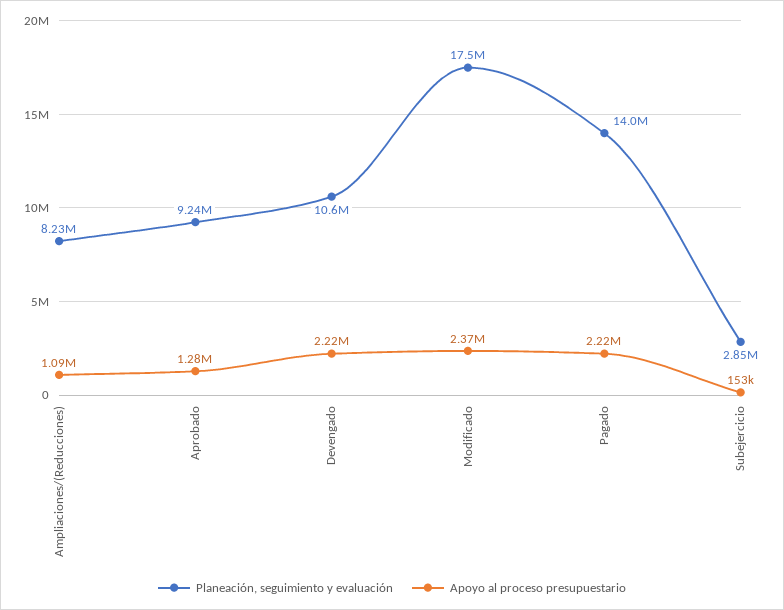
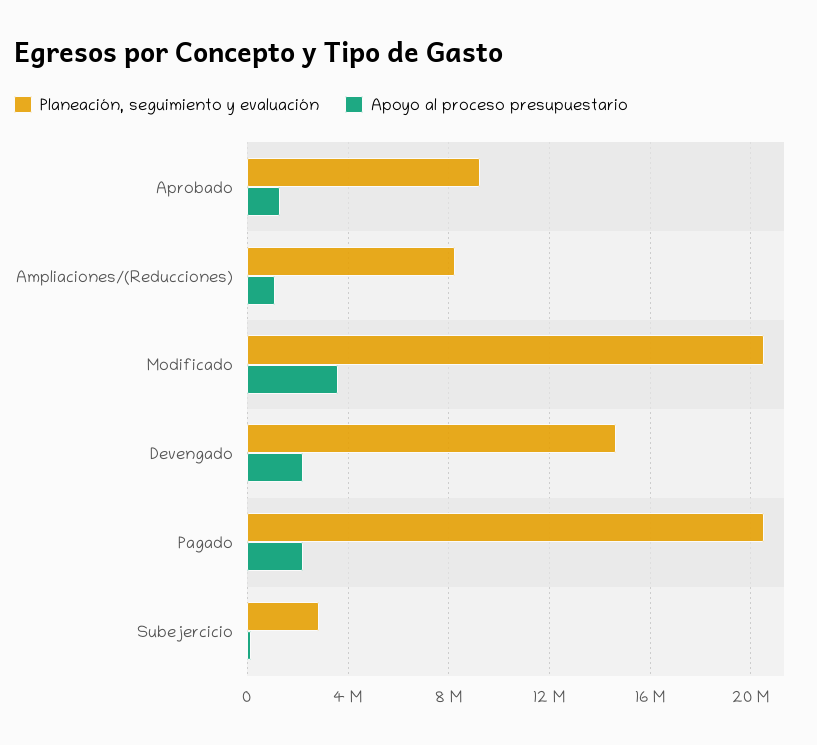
  {
    "Planeación, seguimiento y evaluación": {
      "Ampliaciones/(Reducciones)": 8230000,
      "Aprobado": 9240000,
-     "Devengado": 10600000,
+     "Devengado": 14500000,
-     "Modificado": 17500000,
+     "Modificado": 20500000,
-     "Pagado": 14000000,
+     "Pagado": 20500000,
      "Subejercicio": 2850000
    },
    "Apoyo al proceso presupuestario": {
      "Ampliaciones/(Reducciones)": 1090000,
      "Aprobado": 1280000,
      "Devengado": 2220000,
-     "Modificado": 2370000,
+     "Modificado": 3500000,
      "Pagado": 2220000,
      "Subejercicio": 153000
    }
  }

